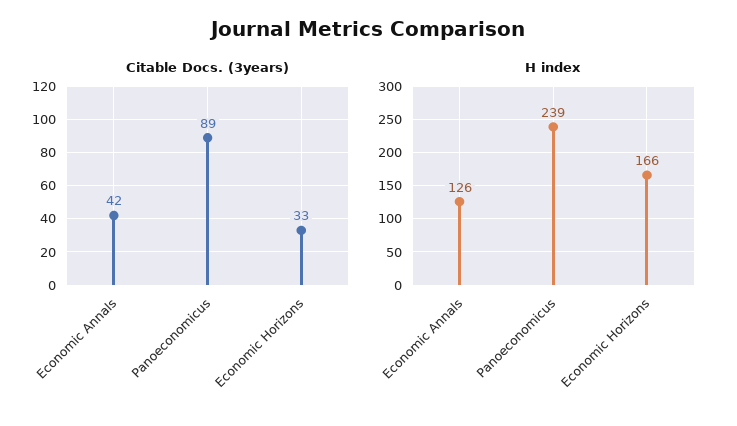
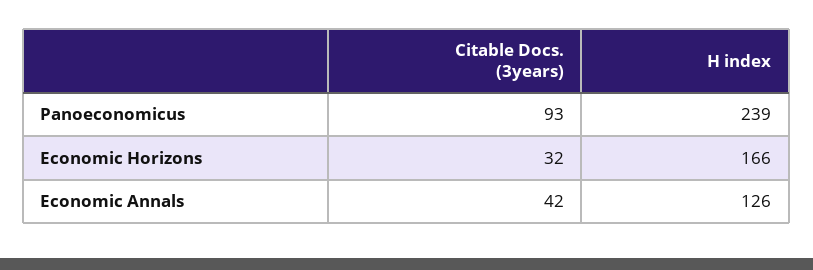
  {
    "Citable Docs. (3years)": {
      "Economic Annals": 42,
-     "Panoeconomicus": 89,
+     "Panoeconomicus": 93,
-     "Economic Horizons": 33
+     "Economic Horizons": 32
    },
    "H index": {
      "Economic Annals": 126,
      "Panoeconomicus": 239,
      "Economic Horizons": 166
    }
  }

